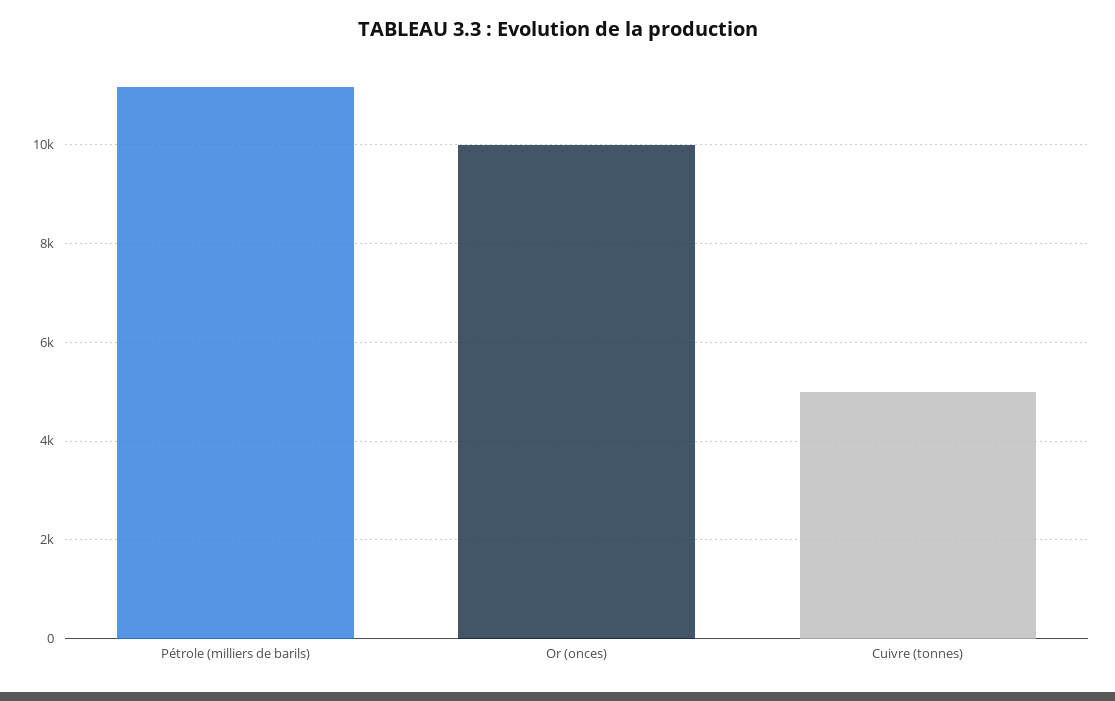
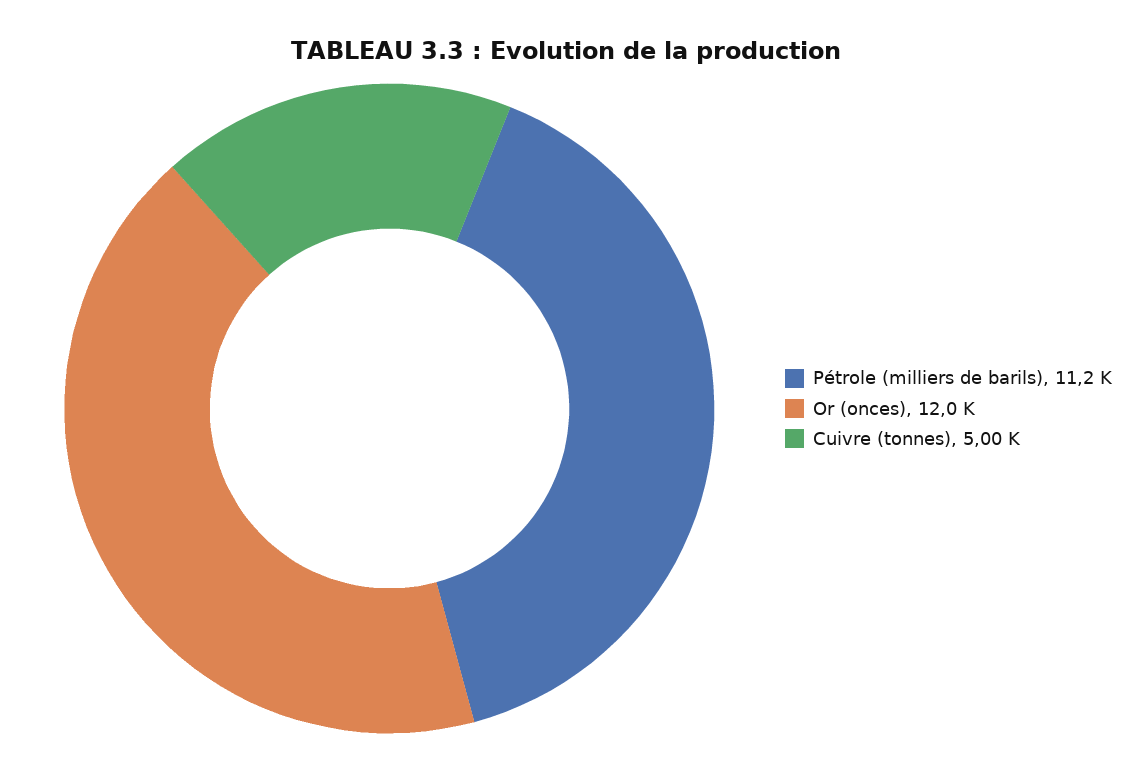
  {
    "Pétrole (milliers de barils)": 11200,
-   "Or (onces)": 10000,
+   "Or (onces)": 12000,
    "Cuivre (tonnes)": 5000
  }

